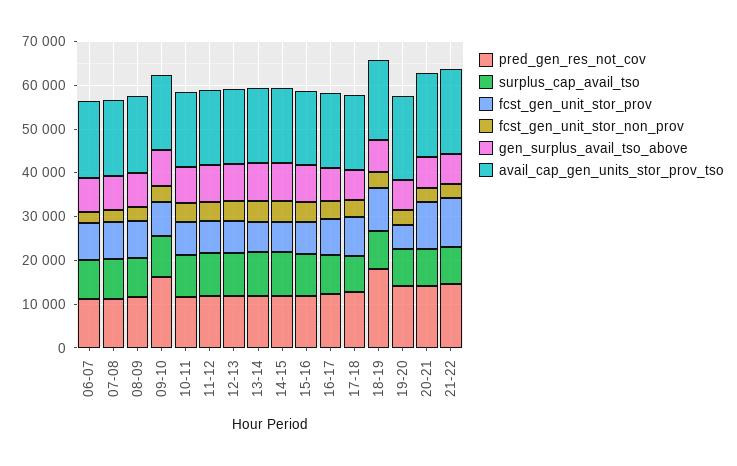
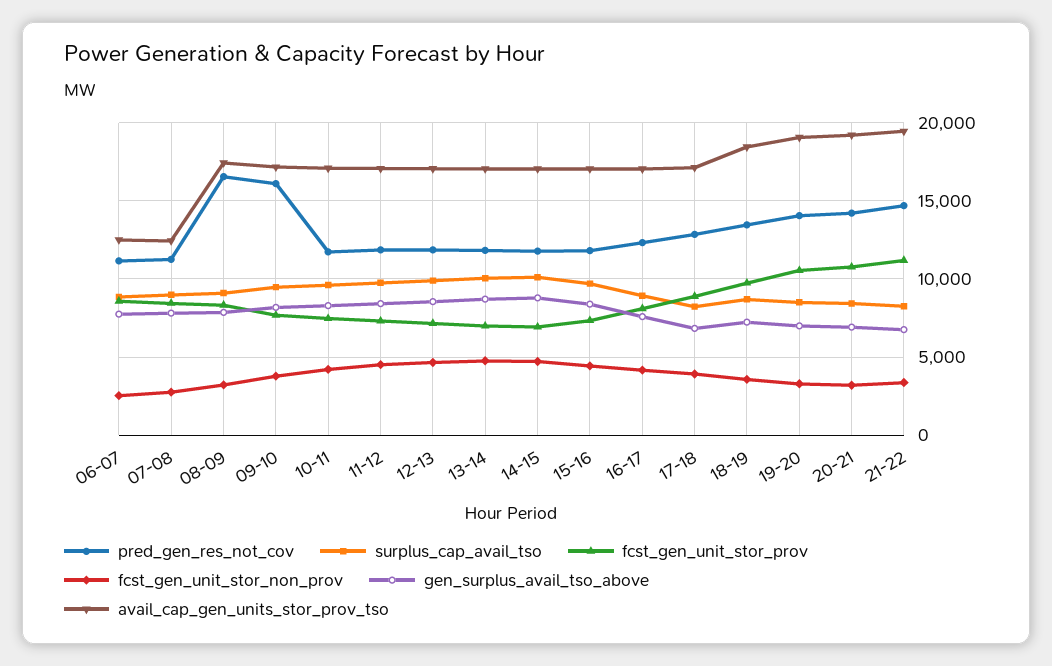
  {
    "pred_gen_res_not_cov": {
      "06-07": 11000,
      "07-08": 11000,
-     "08-09": 12000,
+     "08-09": 16500,
      "09-10": 16000,
      "10-11": 11500,
      "11-12": 12000,
      "12-13": 12000,
      "13-14": 12000,
      "14-15": 12000,
      "15-16": 12000,
      "16-17": 12500,
      "17-18": 13000,
-     "18-19": 18000,
+     "18-19": 13500,
      "19-20": 14000,
      "20-21": 14000,
      "21-22": 14500
    },
    "surplus_cap_avail_tso": {
      "06-07": 9000,
      "07-08": 9000,
      "08-09": 9000,
      "09-10": 9500,
      "10-11": 9500,
      "11-12": 10000,
      "12-13": 10000,
      "13-14": 10000,
      "14-15": 10000,
      "15-16": 9500,
      "16-17": 9000,
      "17-18": 8000,
      "18-19": 8500,
      "19-20": 8500,
      "20-21": 8500,
      "21-22": 8500
    },
    "fcst_gen_unit_stor_prov": {
      "06-07": 8500,
      "07-08": 8500,
      "08-09": 8500,
      "09-10": 7500,
      "10-11": 7500,
      "11-12": 7500,
      "12-13": 7000,
      "13-14": 7000,
      "14-15": 7000,
      "15-16": 7500,
      "16-17": 8000,
      "17-18": 9000,
      "18-19": 9500,
-     "19-20": 6000,
+     "19-20": 10500,
      "20-21": 11000,
      "21-22": 11000
    },
    "fcst_gen_unit_stor_non_prov": {
      "06-07": 2500,
      "07-08": 3000,
      "08-09": 3000,
      "09-10": 4000,
      "10-11": 4000,
      "11-12": 4500,
      "12-13": 4500,
      "13-14": 5000,
      "14-15": 4500,
      "15-16": 4500,
      "16-17": 4000,
      "17-18": 4000,
      "18-19": 3500,
      "19-20": 3500,
      "20-21": 3000,
      "21-22": 3500
    },
    "gen_surplus_avail_tso_above": {
      "06-07": 7500,
      "07-08": 8000,
      "08-09": 8000,
      "09-10": 8000,
      "10-11": 8500,
      "11-12": 8500,
      "12-13": 8500,
      "13-14": 8500,
      "14-15": 9000,
      "15-16": 8500,
      "16-17": 7500,
      "17-18": 7000,
      "18-19": 7000,
      "19-20": 7000,
      "20-21": 7000,
      "21-22": 7000
    },
    "avail_cap_gen_units_stor_prov_tso": {
-     "06-07": 18000,
+     "06-07": 12500,
-     "07-08": 18000,
+     "07-08": 12500,
      "08-09": 17500,
      "09-10": 17000,
      "10-11": 17000,
      "11-12": 17000,
      "12-13": 17000,
      "13-14": 17000,
      "14-15": 17000,
      "15-16": 17000,
      "16-17": 17000,
      "17-18": 17000,
      "18-19": 18500,
      "19-20": 19000,
      "20-21": 19000,
      "21-22": 19500
    }
  }

